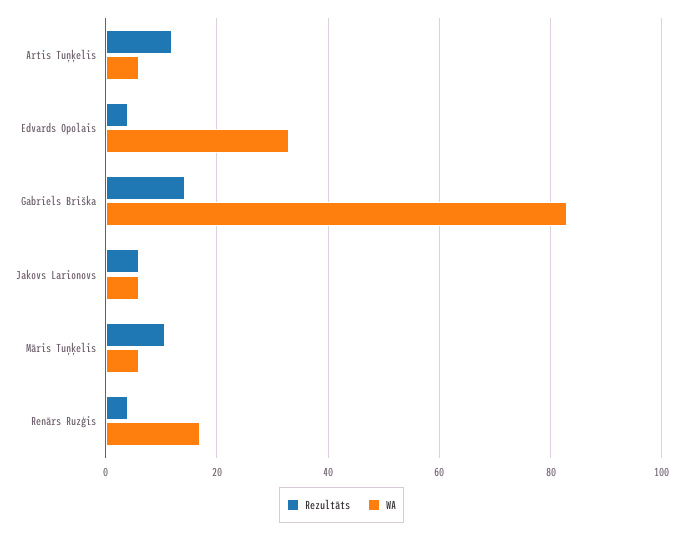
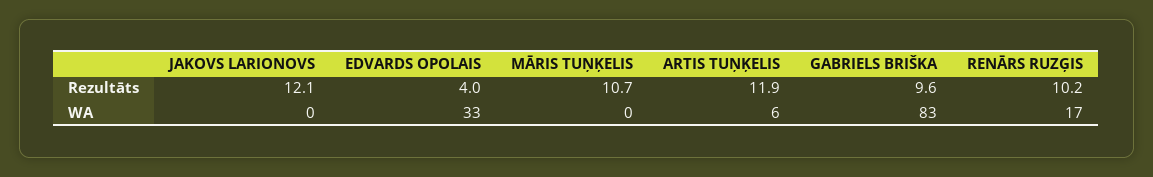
  {
    "Rezultāts": {
      "Artis Tuņķelis": 11.9,
      "Edvards Opolais": 4,
-     "Gabriels Briška": 14,
+     "Gabriels Briška": 9.6,
-     "Jakovs Larionovs": 6,
+     "Jakovs Larionovs": 12.1,
      "Māris Tuņķelis": 10.7,
-     "Renārs Ruzģis": 4
+     "Renārs Ruzģis": 10.2
    },
    "WA": {
      "Artis Tuņķelis": 6,
      "Edvards Opolais": 33,
      "Gabriels Briška": 83,
-     "Jakovs Larionovs": 6,
+     "Jakovs Larionovs": 0,
-     "Māris Tuņķelis": 6,
+     "Māris Tuņķelis": 0,
      "Renārs Ruzģis": 17
    }
  }

